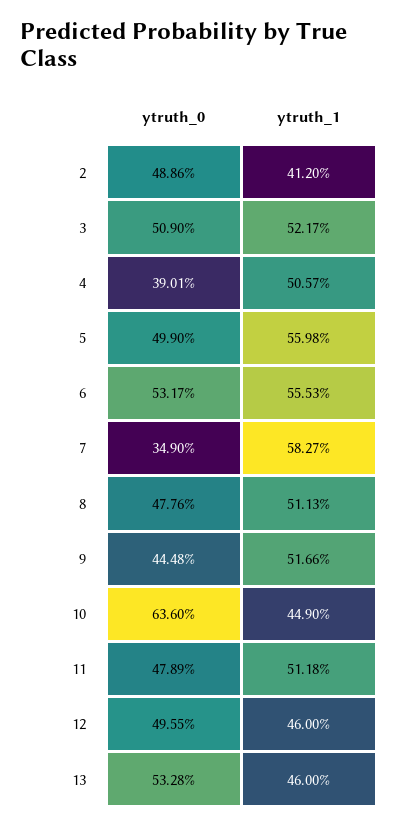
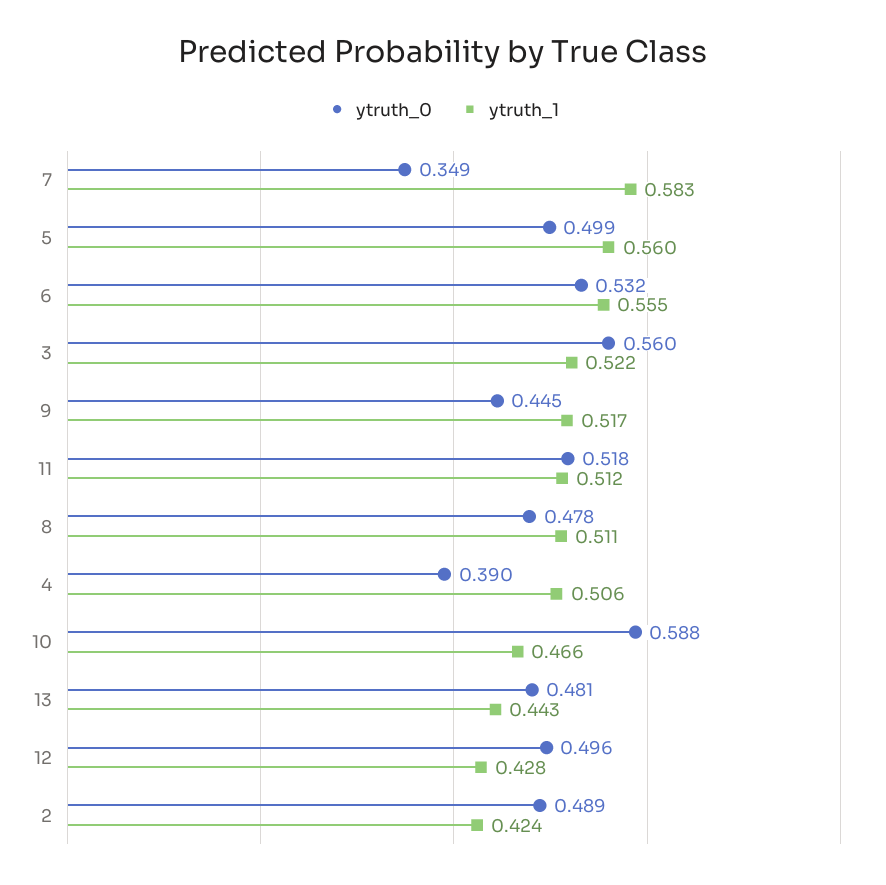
  {
    "ytruth_0": {
      "2": 0.4886,
-     "3": 0.509,
+     "3": 0.56,
      "4": 0.3901,
      "5": 0.499,
      "6": 0.5317,
      "7": 0.349,
      "8": 0.4776,
      "9": 0.4448,
-     "10": 0.636,
+     "10": 0.588,
-     "11": 0.4789,
+     "11": 0.518,
      "12": 0.4955,
-     "13": 0.5328
+     "13": 0.481
    },
    "ytruth_1": {
-     "2": 0.412,
+     "2": 0.424,
      "3": 0.5217,
      "4": 0.5057,
      "5": 0.5598,
      "6": 0.5553,
      "7": 0.5827,
      "8": 0.5113,
      "9": 0.5166,
-     "10": 0.449,
+     "10": 0.466,
      "11": 0.5118,
-     "12": 0.46,
+     "12": 0.428,
-     "13": 0.46
+     "13": 0.443
    }
  }

